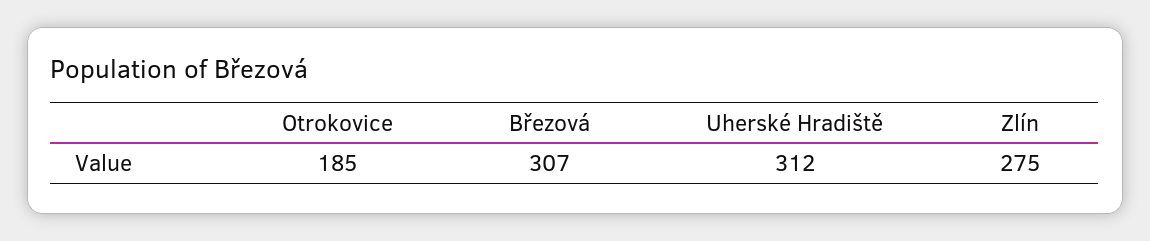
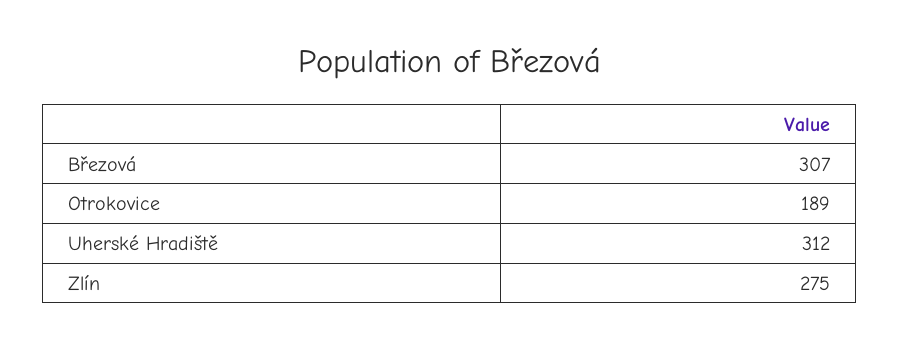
  {
-   "Otrokovice": 185,
+   "Otrokovice": 189,
    "Březová": 307,
    "Uherské Hradiště": 312,
    "Zlín": 275
  }

